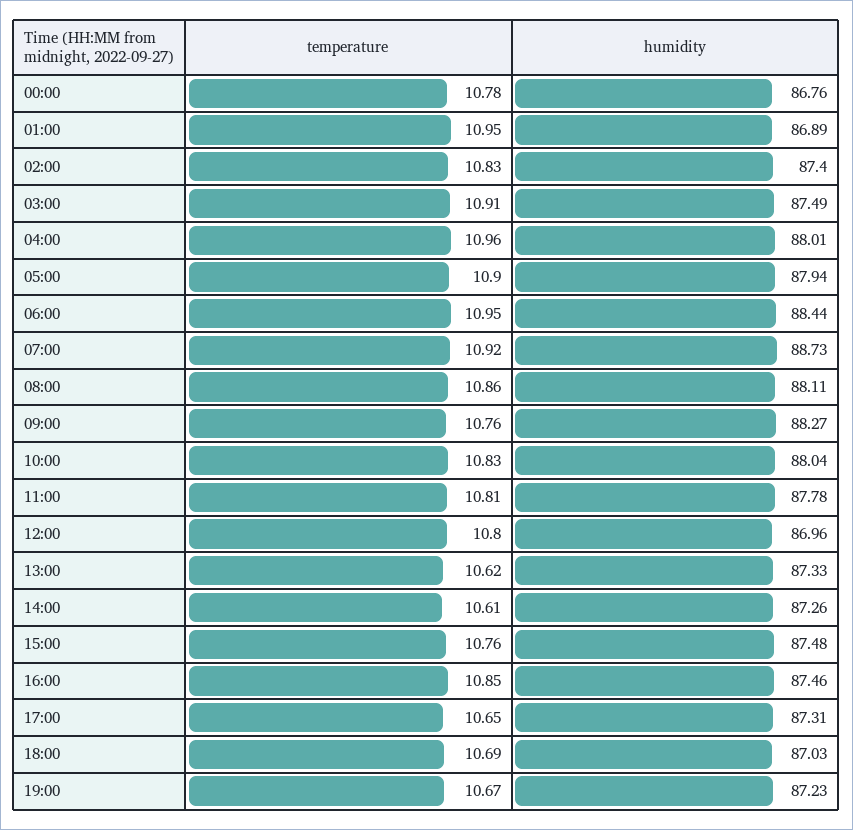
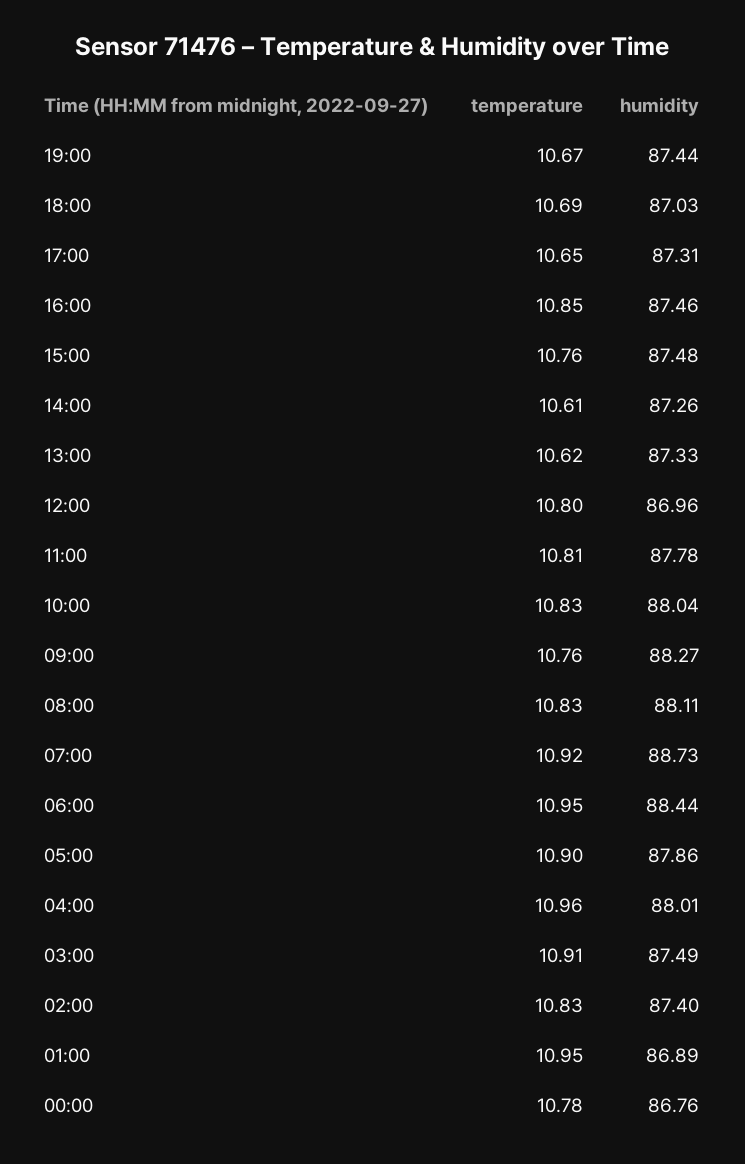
  {
    "temperature": {
      "00:00": 10.78,
      "01:00": 10.95,
      "02:00": 10.83,
      "03:00": 10.91,
      "04:00": 10.96,
      "05:00": 10.9,
      "06:00": 10.95,
      "07:00": 10.92,
-     "08:00": 10.86,
+     "08:00": 10.83,
      "09:00": 10.76,
      "10:00": 10.83,
      "11:00": 10.81,
      "12:00": 10.8,
      "13:00": 10.62,
      "14:00": 10.61,
      "15:00": 10.76,
      "16:00": 10.85,
      "17:00": 10.65,
      "18:00": 10.69,
      "19:00": 10.67
    },
    "humidity": {
      "00:00": 86.76,
      "01:00": 86.89,
      "02:00": 87.4,
      "03:00": 87.49,
      "04:00": 88.01,
-     "05:00": 87.94,
+     "05:00": 87.86,
      "06:00": 88.44,
      "07:00": 88.73,
      "08:00": 88.11,
      "09:00": 88.27,
      "10:00": 88.04,
      "11:00": 87.78,
      "12:00": 86.96,
      "13:00": 87.33,
      "14:00": 87.26,
      "15:00": 87.48,
      "16:00": 87.46,
      "17:00": 87.31,
      "18:00": 87.03,
-     "19:00": 87.23
+     "19:00": 87.44
    }
  }

